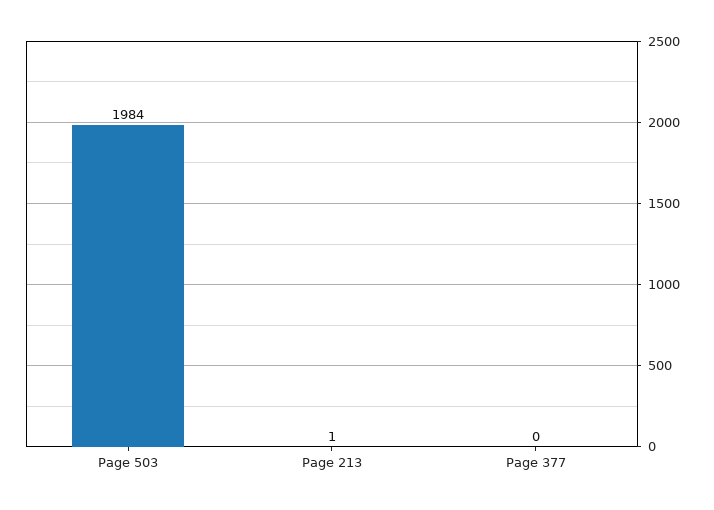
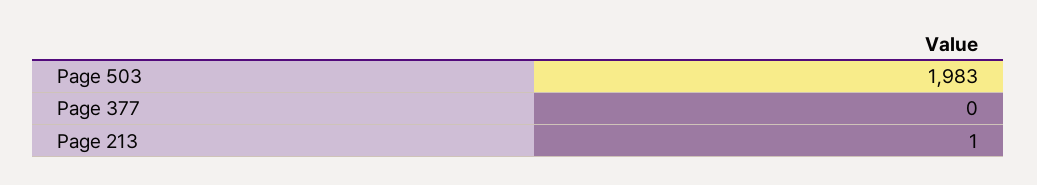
  {
-   "Page 503": 1984,
+   "Page 503": 1983,
    "Page 213": 1,
    "Page 377": 0
  }

